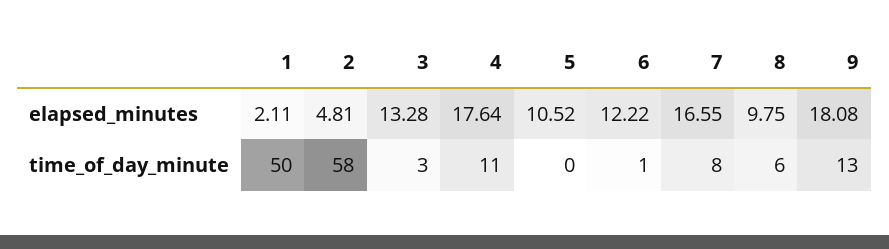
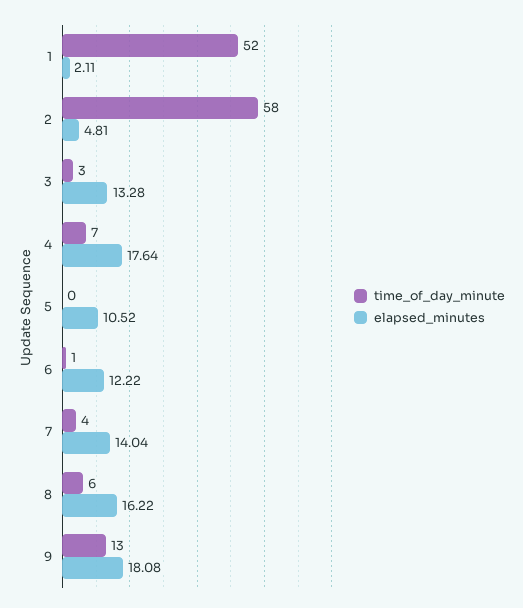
  {
    "elapsed_minutes": {
      "1": 2.11,
      "2": 4.81,
      "3": 13.28,
      "4": 17.64,
      "5": 10.52,
      "6": 12.22,
-     "7": 16.55,
+     "7": 14.04,
-     "8": 9.75,
+     "8": 16.22,
      "9": 18.08
    },
    "time_of_day_minute": {
-     "1": 50,
+     "1": 52,
      "2": 58,
      "3": 3,
-     "4": 11,
+     "4": 7,
      "5": 0,
      "6": 1,
-     "7": 8,
+     "7": 4,
      "8": 6,
      "9": 13
    }
  }

